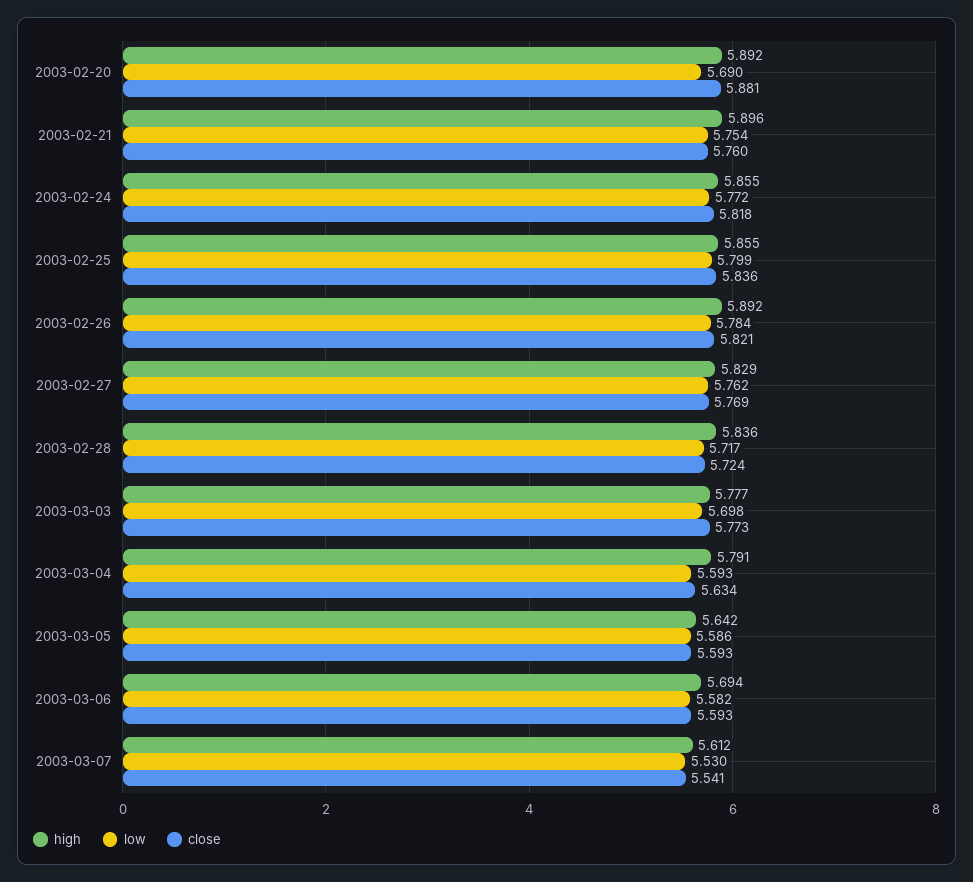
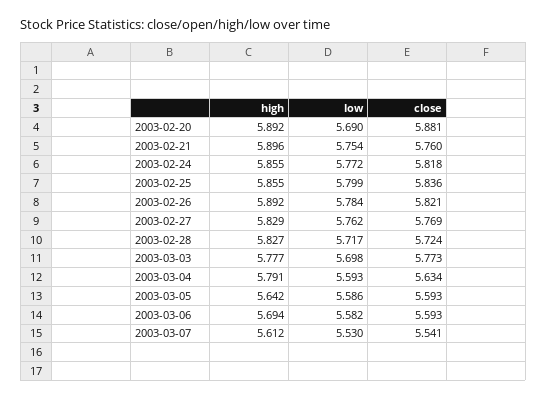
  {
    "high": {
      "2003-02-20": 5.892,
      "2003-02-21": 5.896,
      "2003-02-24": 5.855,
      "2003-02-25": 5.855,
      "2003-02-26": 5.892,
      "2003-02-27": 5.829,
-     "2003-02-28": 5.836,
+     "2003-02-28": 5.827,
      "2003-03-03": 5.777,
      "2003-03-04": 5.791,
      "2003-03-05": 5.642,
      "2003-03-06": 5.694,
      "2003-03-07": 5.612
    },
    "low": {
      "2003-02-20": 5.69,
      "2003-02-21": 5.754,
      "2003-02-24": 5.772,
      "2003-02-25": 5.799,
      "2003-02-26": 5.784,
      "2003-02-27": 5.762,
      "2003-02-28": 5.717,
      "2003-03-03": 5.698,
      "2003-03-04": 5.593,
      "2003-03-05": 5.586,
      "2003-03-06": 5.582,
      "2003-03-07": 5.53
    },
    "close": {
      "2003-02-20": 5.881,
      "2003-02-21": 5.76,
      "2003-02-24": 5.818,
      "2003-02-25": 5.836,
      "2003-02-26": 5.821,
      "2003-02-27": 5.769,
      "2003-02-28": 5.724,
      "2003-03-03": 5.773,
      "2003-03-04": 5.634,
      "2003-03-05": 5.593,
      "2003-03-06": 5.593,
      "2003-03-07": 5.541
    }
  }

